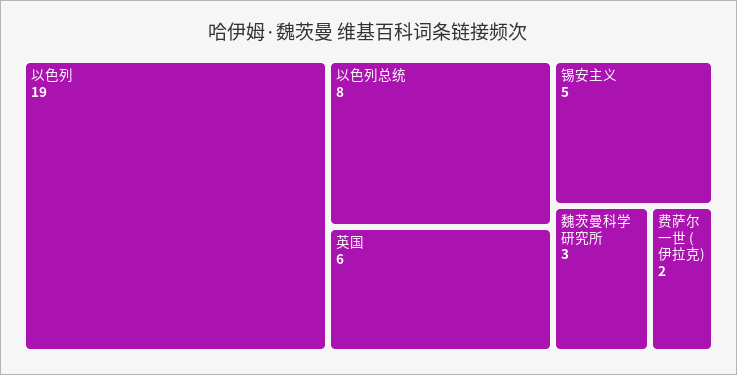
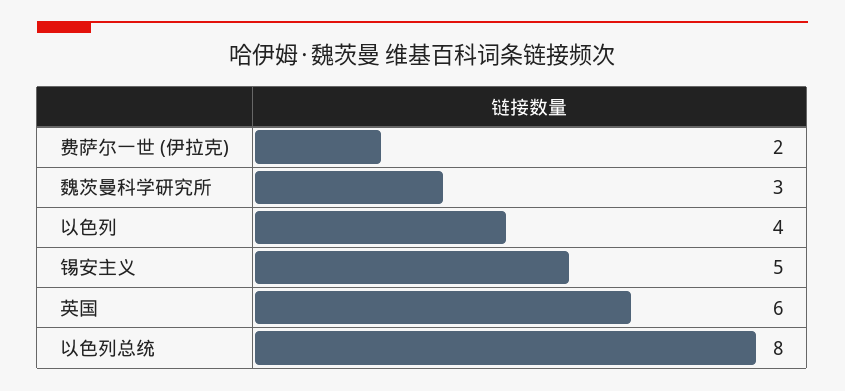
  {
-   "以色列": 19,
+   "以色列": 4,
    "以色列总统": 8,
    "英国": 6,
    "锡安主义": 5,
    "魏茨曼科学研究所": 3,
    "费萨尔一世 (伊拉克)": 2
  }

